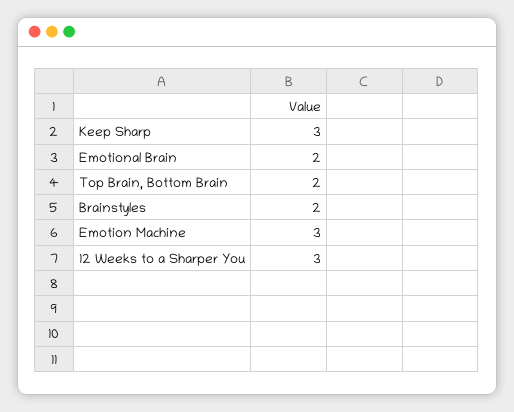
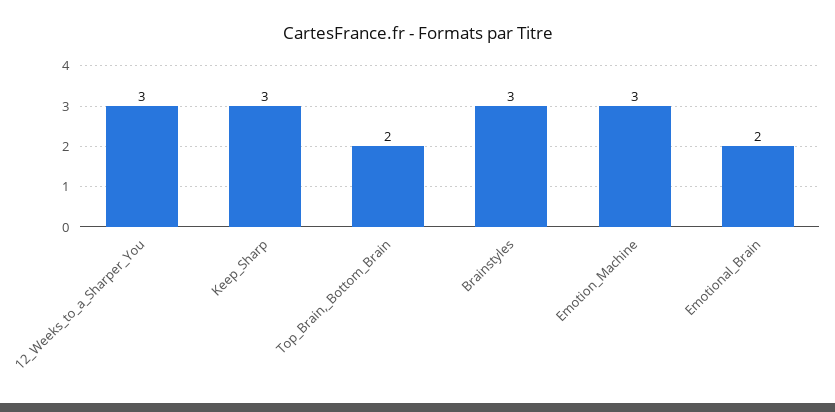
  {
    "Keep Sharp": 3,
    "Emotional Brain": 2,
    "Top Brain, Bottom Brain": 2,
-   "Brainstyles": 2,
+   "Brainstyles": 3,
    "Emotion Machine": 3,
    "12 Weeks to a Sharper You": 3
  }

